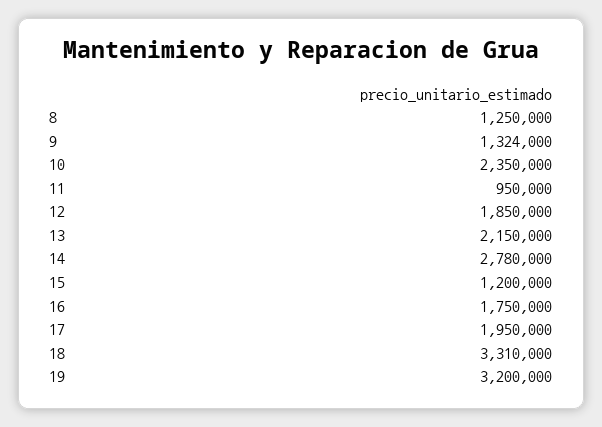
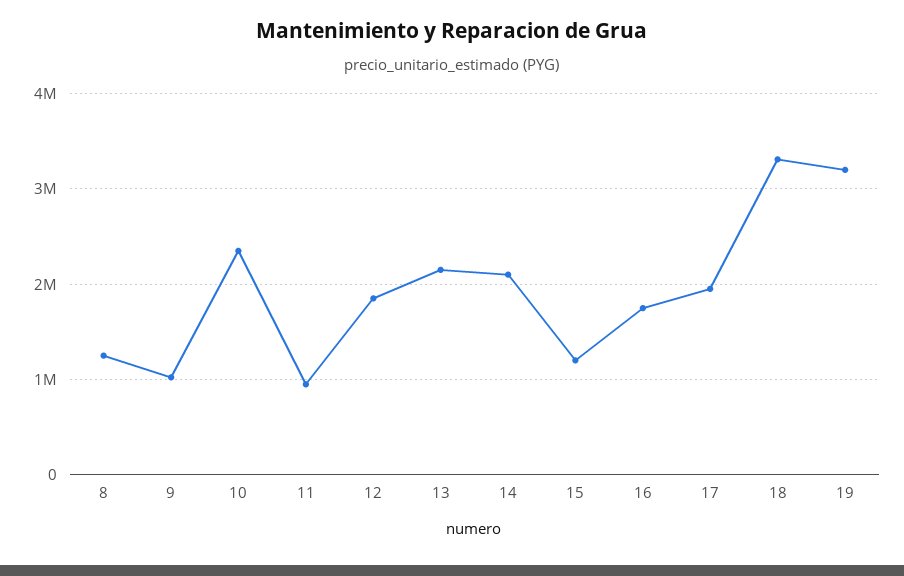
  {
    "8": 1250000,
-   "9": 1324000,
+   "9": 1000000,
    "10": 2350000,
    "11": 950000,
    "12": 1850000,
    "13": 2150000,
-   "14": 2780000,
+   "14": 2100000,
    "15": 1200000,
    "16": 1750000,
    "17": 1950000,
    "18": 3310000,
    "19": 3200000
  }

